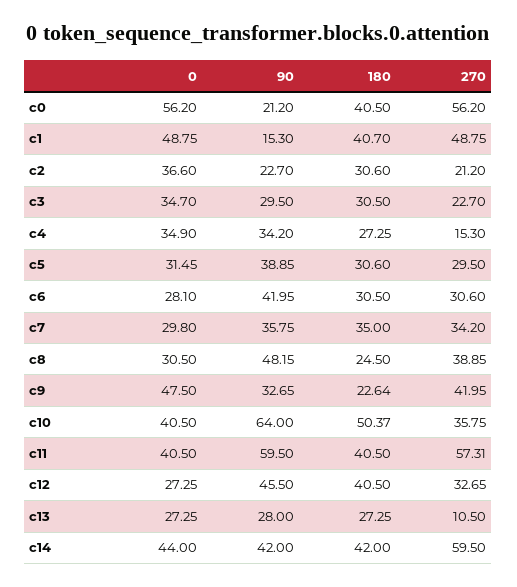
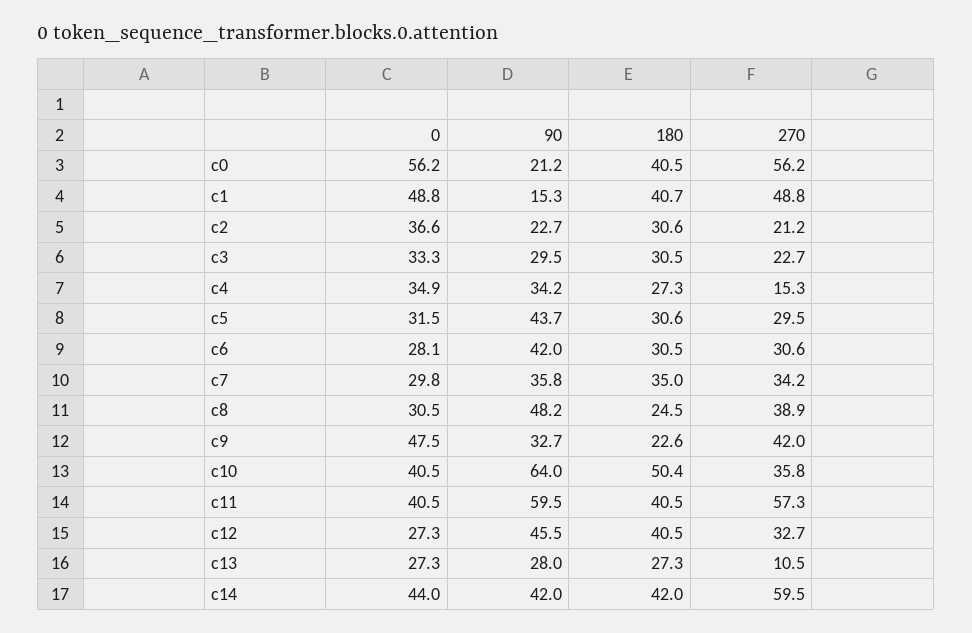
  {
    "0": {
      "c0": 56.2,
      "c1": 48.75,
      "c2": 36.6,
-     "c3": 34.7,
+     "c3": 33.3,
      "c4": 34.9,
      "c5": 31.45,
      "c6": 28.1,
      "c7": 29.8,
      "c8": 30.5,
      "c9": 47.5,
      "c10": 40.5,
      "c11": 40.5,
      "c12": 27.25,
      "c13": 27.25,
      "c14": 44
    },
    "90": {
      "c0": 21.2,
      "c1": 15.3,
      "c2": 22.7,
      "c3": 29.5,
      "c4": 34.2,
-     "c5": 38.85,
+     "c5": 43.7,
      "c6": 41.95,
      "c7": 35.75,
      "c8": 48.15,
      "c9": 32.65,
      "c10": 64,
      "c11": 59.5,
      "c12": 45.5,
      "c13": 28,
      "c14": 42
    },
    "180": {
      "c0": 40.5,
      "c1": 40.7,
      "c2": 30.6,
      "c3": 30.5,
      "c4": 27.25,
      "c5": 30.6,
      "c6": 30.5,
      "c7": 35,
      "c8": 24.5,
      "c9": 22.64,
      "c10": 50.37,
      "c11": 40.5,
      "c12": 40.5,
      "c13": 27.25,
      "c14": 42
    },
    "270": {
      "c0": 56.2,
      "c1": 48.75,
      "c2": 21.2,
      "c3": 22.7,
      "c4": 15.3,
      "c5": 29.5,
      "c6": 30.6,
      "c7": 34.2,
      "c8": 38.85,
      "c9": 41.95,
      "c10": 35.75,
      "c11": 57.31,
      "c12": 32.65,
      "c13": 10.5,
      "c14": 59.5
    }
  }

